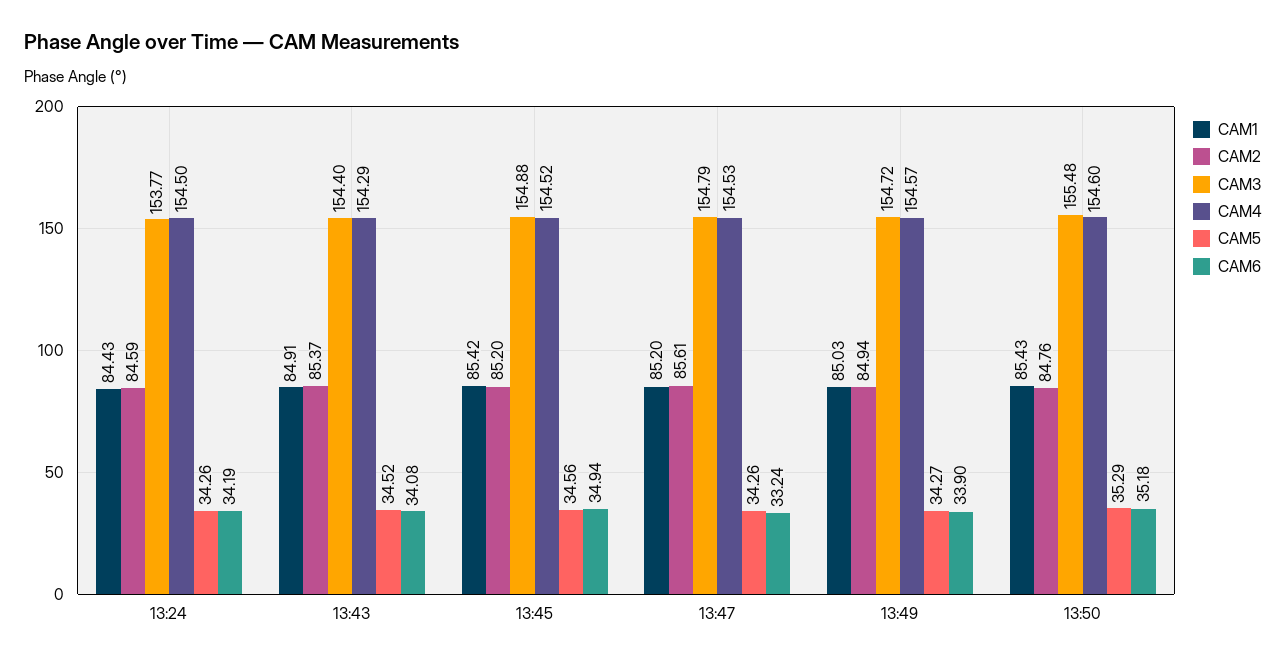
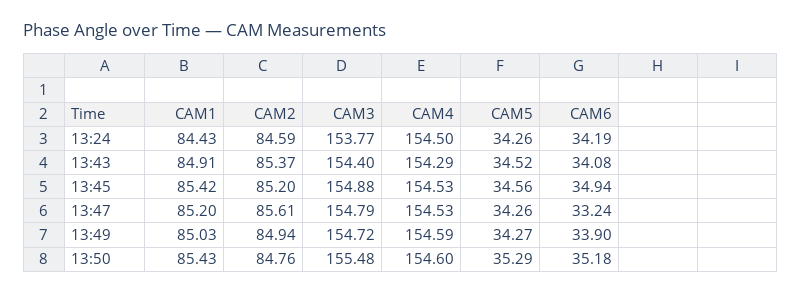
  {
    "CAM1": {
      "13:24": 84.43,
      "13:43": 84.91,
      "13:45": 85.42,
      "13:47": 85.2,
      "13:49": 85.03,
      "13:50": 85.43
    },
    "CAM2": {
      "13:24": 84.59,
      "13:43": 85.37,
      "13:45": 85.2,
      "13:47": 85.61,
      "13:49": 84.94,
      "13:50": 84.76
    },
    "CAM3": {
      "13:24": 153.77,
      "13:43": 154.4,
      "13:45": 154.88,
      "13:47": 154.79,
      "13:49": 154.72,
      "13:50": 155.48
    },
    "CAM4": {
      "13:24": 154.5,
      "13:43": 154.29,
-     "13:45": 154.52,
+     "13:45": 154.53,
      "13:47": 154.53,
-     "13:49": 154.57,
+     "13:49": 154.59,
      "13:50": 154.6
    },
    "CAM5": {
      "13:24": 34.26,
      "13:43": 34.52,
      "13:45": 34.56,
      "13:47": 34.26,
      "13:49": 34.27,
      "13:50": 35.29
    },
    "CAM6": {
      "13:24": 34.19,
      "13:43": 34.08,
      "13:45": 34.94,
      "13:47": 33.24,
      "13:49": 33.9,
      "13:50": 35.18
    }
  }

